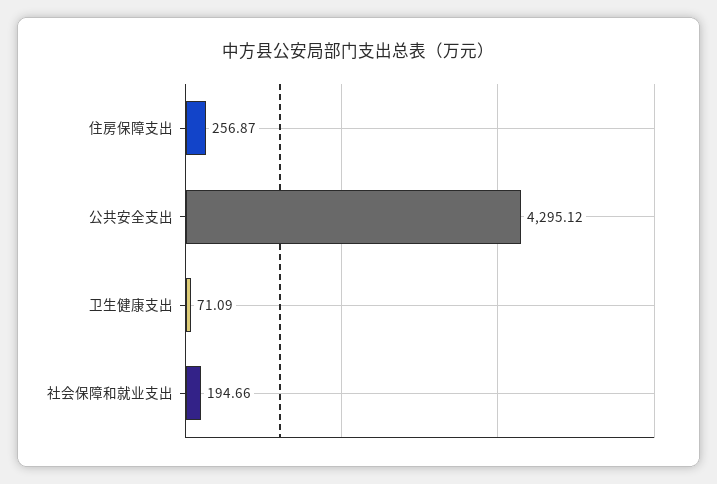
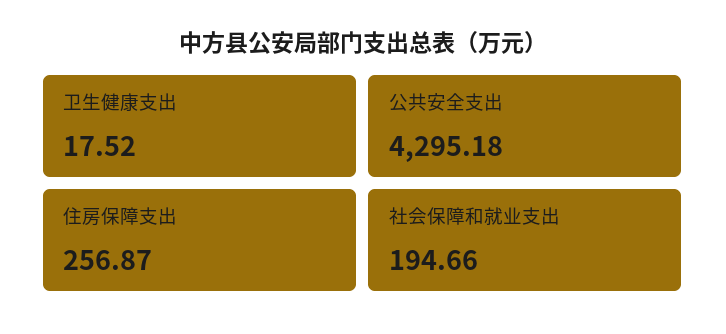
  {
    "住房保障支出": 256.87,
-   "公共安全支出": 4295.12,
+   "公共安全支出": 4295.18,
-   "卫生健康支出": 71.09,
+   "卫生健康支出": 17.52,
    "社会保障和就业支出": 194.66
  }

